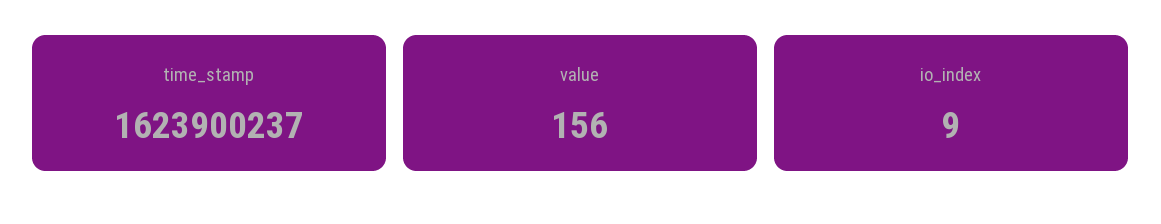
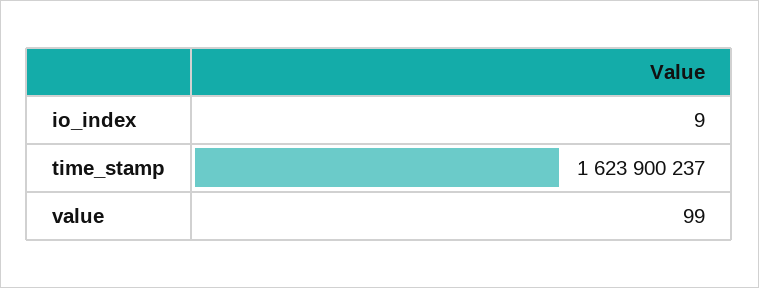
  {
    "time_stamp": 1623900237,
-   "value": 156,
+   "value": 99,
    "io_index": 9
  }

